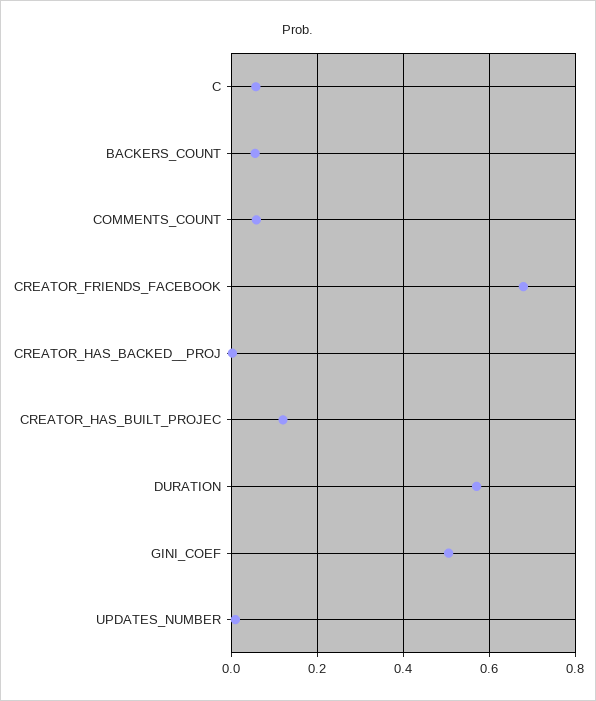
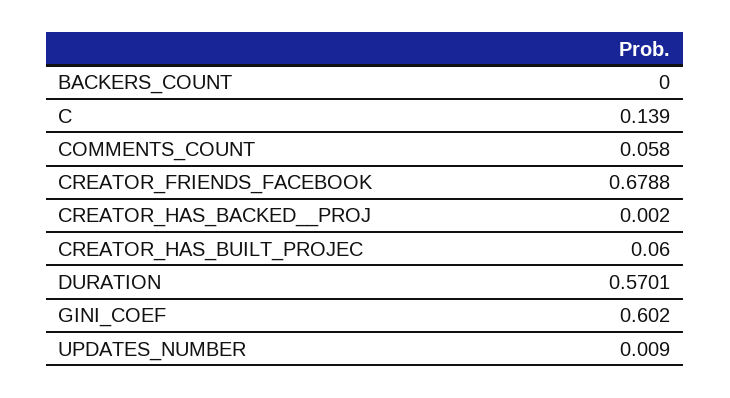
  {
-   "C": 0.06,
+   "C": 0.139,
-   "BACKERS_COUNT": 0.06,
+   "BACKERS_COUNT": 0,
    "COMMENTS_COUNT": 0.058,
    "CREATOR_FRIENDS_FACEBOOK": 0.6788,
    "CREATOR_HAS_BACKED__PROJ": 0.002,
-   "CREATOR_HAS_BUILT_PROJEC": 0.12,
+   "CREATOR_HAS_BUILT_PROJEC": 0.06,
    "DURATION": 0.5701,
-   "GINI_COEF": 0.5,
+   "GINI_COEF": 0.602,
    "UPDATES_NUMBER": 0.009
  }

